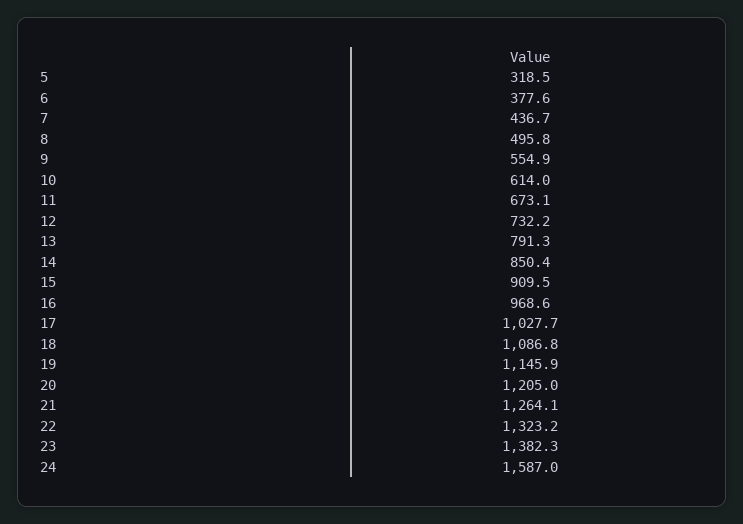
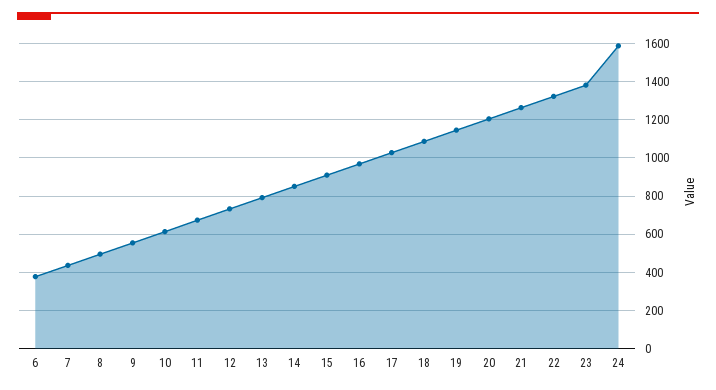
  {
-   "5": 318.5,
    "6": 377.6,
    "7": 436.7,
    "8": 495.8,
    "9": 554.9,
    "10": 614,
    "11": 673.1,
    "12": 732.2,
    "13": 791.3,
    "14": 850.4,
    "15": 909.5,
    "16": 968.6,
    "17": 1027.7,
    "18": 1086.8,
    "19": 1145.9,
    "20": 1205,
    "21": 1264.1,
    "22": 1323.2,
    "23": 1382.3,
    "24": 1587
  }

